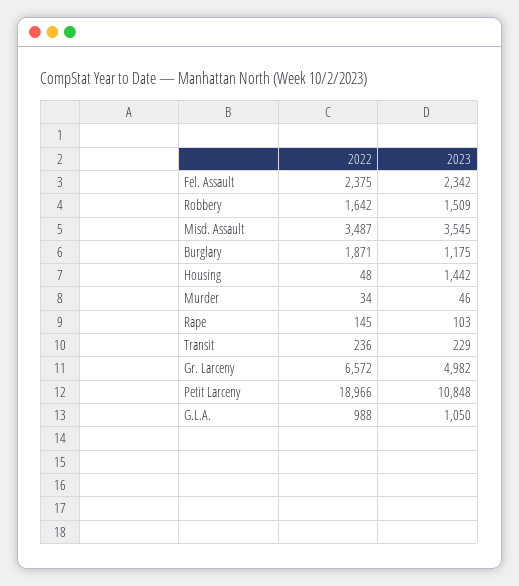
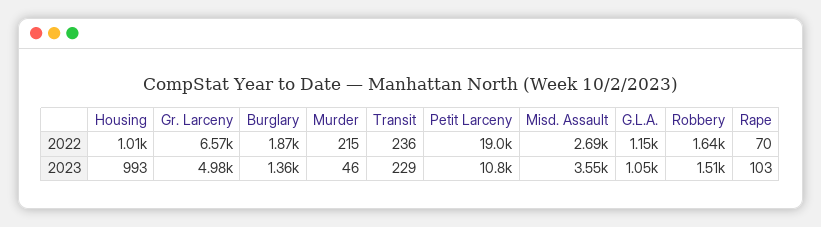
  {
    "2022": {
-     "Fel. Assault": 2375,
      "Robbery": 1642,
-     "Misd. Assault": 3487,
+     "Misd. Assault": 2690,
      "Burglary": 1871,
-     "Housing": 48,
+     "Housing": 1010,
-     "Murder": 34,
+     "Murder": 215,
-     "Rape": 145,
+     "Rape": 70,
      "Transit": 236,
      "Gr. Larceny": 6572,
      "Petit Larceny": 18966,
-     "G.L.A.": 988
+     "G.L.A.": 1150
    },
    "2023": {
-     "Fel. Assault": 2342,
      "Robbery": 1509,
      "Misd. Assault": 3545,
-     "Burglary": 1175,
+     "Burglary": 1360,
-     "Housing": 1442,
+     "Housing": 993,
      "Murder": 46,
      "Rape": 103,
      "Transit": 229,
      "Gr. Larceny": 4982,
      "Petit Larceny": 10848,
      "G.L.A.": 1050
    }
  }

